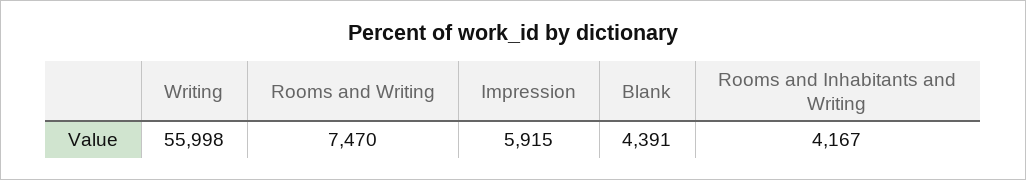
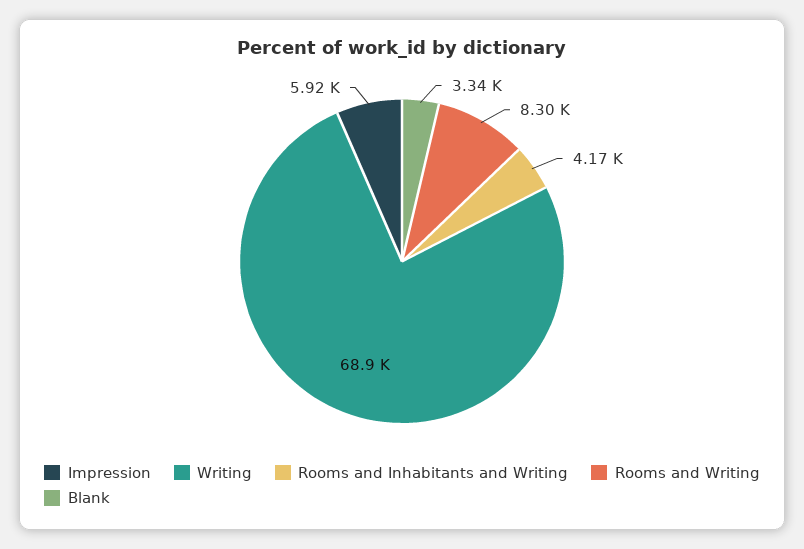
  {
-   "Writing": 55998,
+   "Writing": 68900,
-   "Rooms and Writing": 7470,
+   "Rooms and Writing": 8300,
    "Impression": 5915,
-   "Blank": 4391,
+   "Blank": 3340,
    "Rooms and Inhabitants and Writing": 4167
  }

